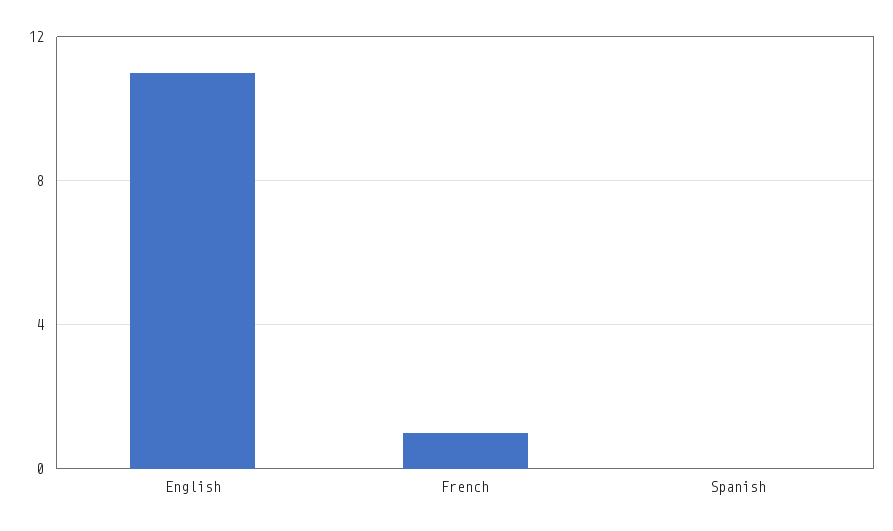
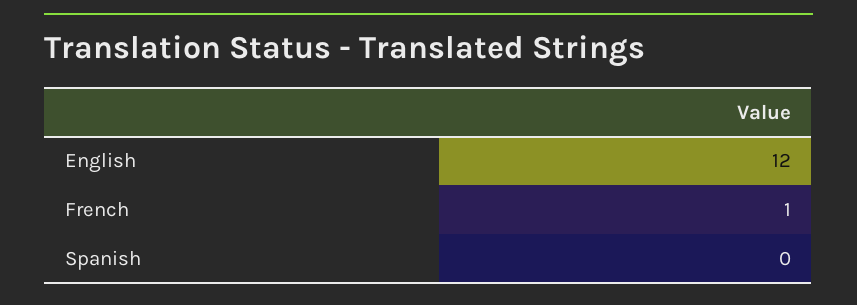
  {
-   "English": 11,
+   "English": 12,
    "French": 1,
    "Spanish": 0
  }

